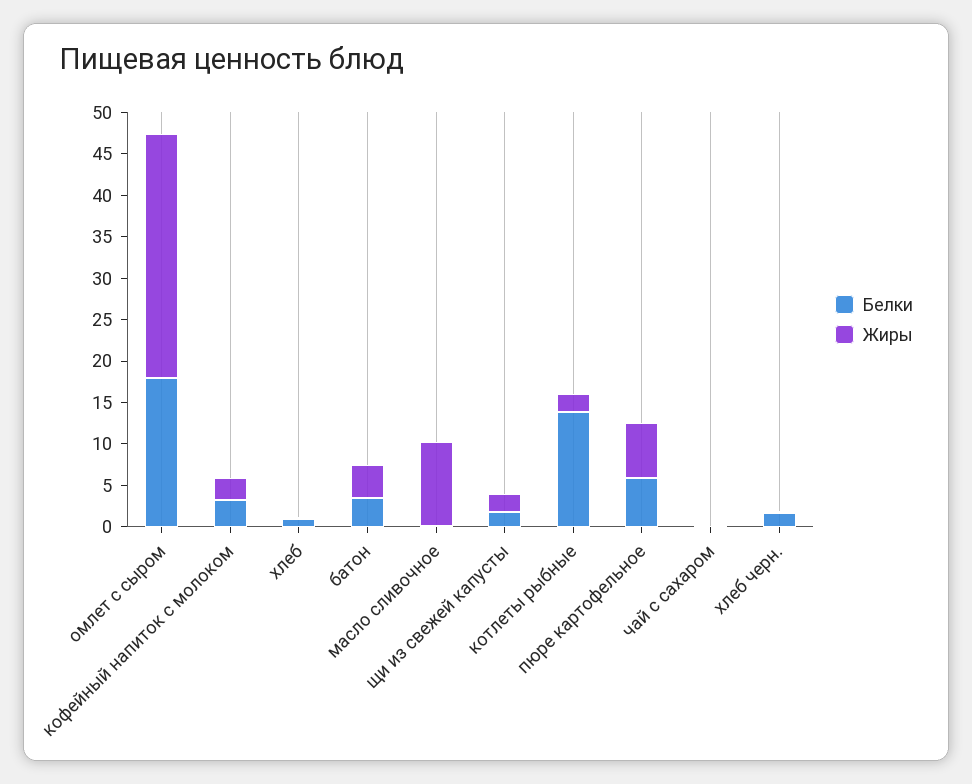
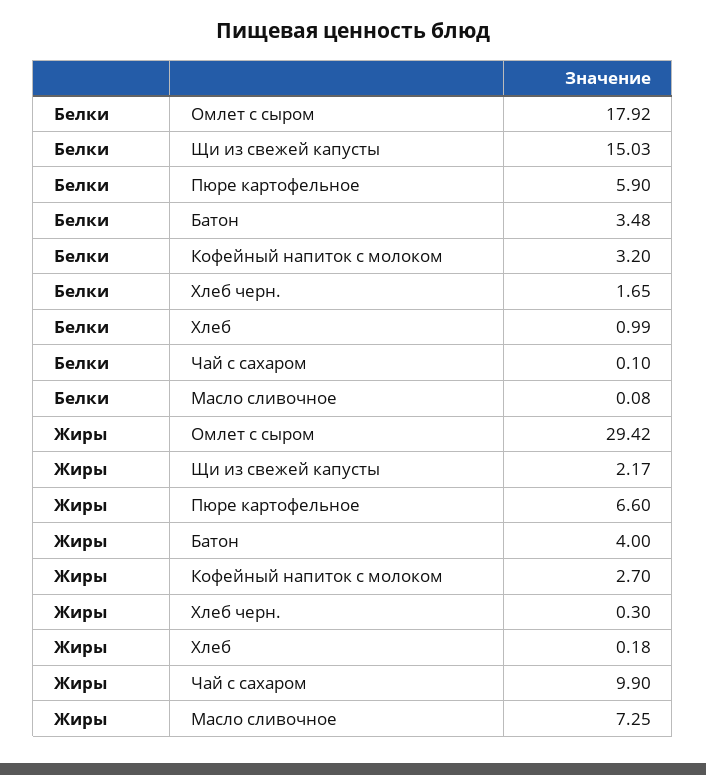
  {
    "Белки": {
      "омлет с сыром": 17.92,
      "кофейный напиток с молоком": 3.2,
      "хлеб": 0.99,
      "батон": 3.48,
      "масло сливочное": 0.08,
-     "щи из свежей капусты": 2,
+     "щи из свежей капусты": 15.03,
-     "котлеты рыбные": 14,
      "пюре картофельное": 5.9,
      "чай с сахаром": 0.1,
      "хлеб черн.": 1.65
    },
    "Жиры": {
      "омлет с сыром": 29.42,
      "кофейный напиток с молоком": 2.7,
      "хлеб": 0.18,
      "батон": 4,
-     "масло сливочное": 10,
+     "масло сливочное": 7.25,
      "щи из свежей капусты": 2.17,
-     "котлеты рыбные": 2,
      "пюре картофельное": 6.6,
-     "чай с сахаром": 0,
+     "чай с сахаром": 9.9,
      "хлеб черн.": 0.3
    }
  }

